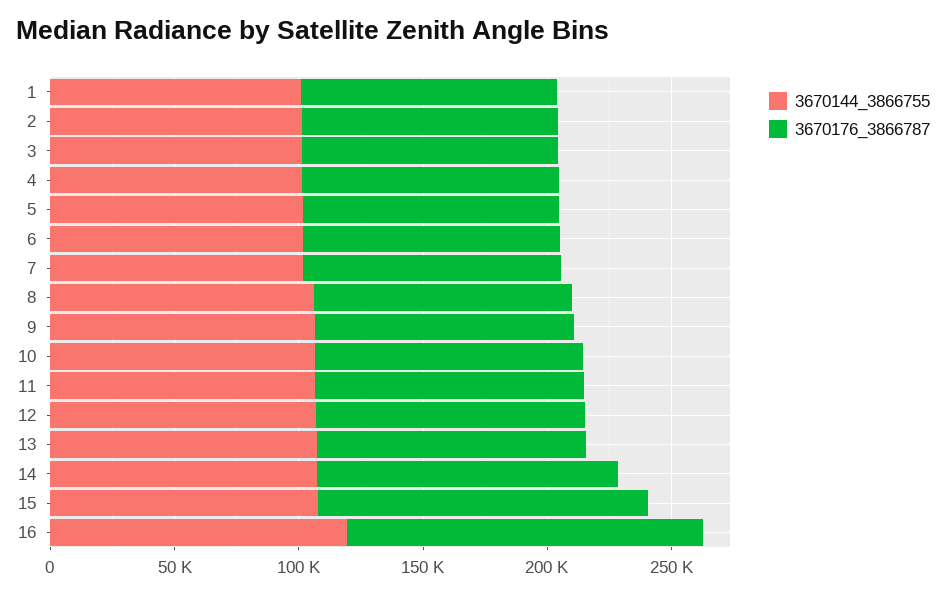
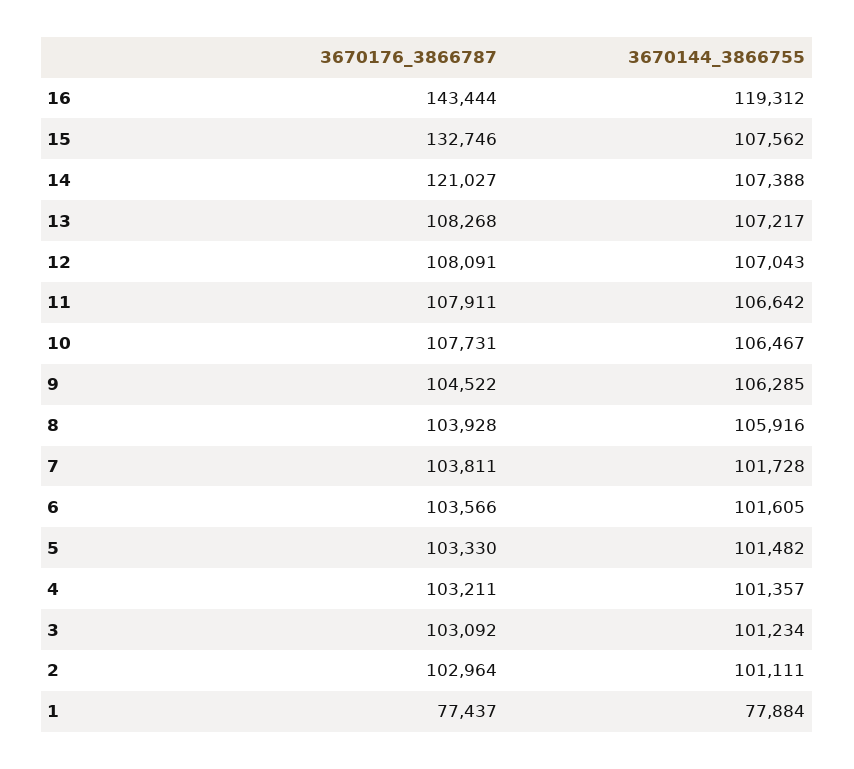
  {
    "3670144_3866755": {
-     "1": 100000,
+     "1": 77884,
      "2": 101111,
      "3": 101234,
      "4": 101357,
      "5": 101482,
      "6": 101605,
      "7": 101728,
      "8": 105916,
      "9": 106285,
      "10": 106467,
      "11": 106642,
      "12": 107043,
      "13": 107217,
      "14": 107388,
      "15": 107562,
      "16": 119312
    },
    "3670176_3866787": {
-     "1": 100000,
+     "1": 77437,
      "2": 102964,
      "3": 103092,
      "4": 103211,
      "5": 103330,
      "6": 103566,
      "7": 103811,
      "8": 103928,
      "9": 104522,
      "10": 107731,
      "11": 107911,
      "12": 108091,
      "13": 108268,
      "14": 121027,
      "15": 132746,
      "16": 143444
    }
  }

